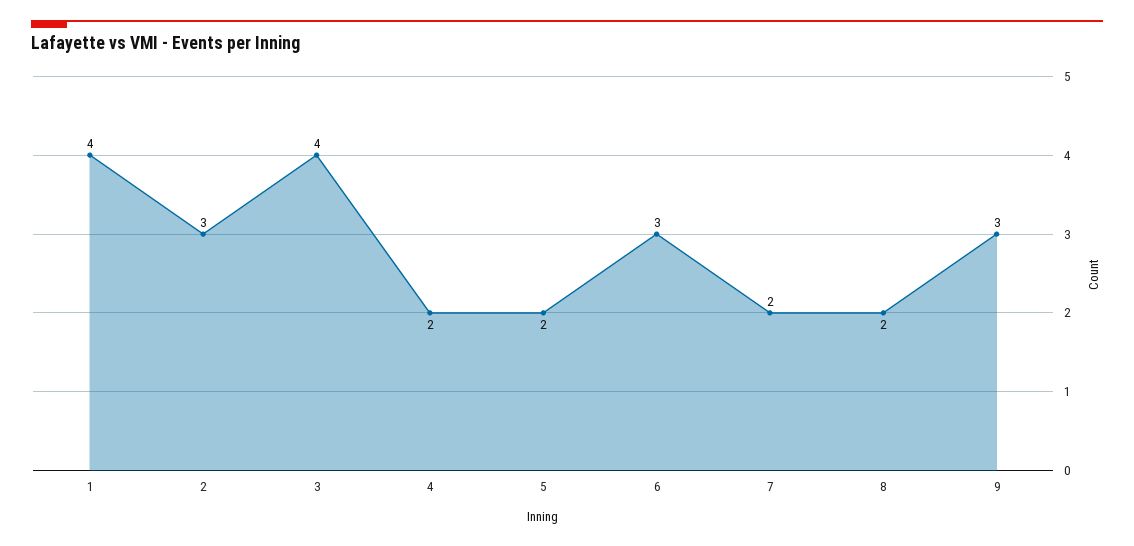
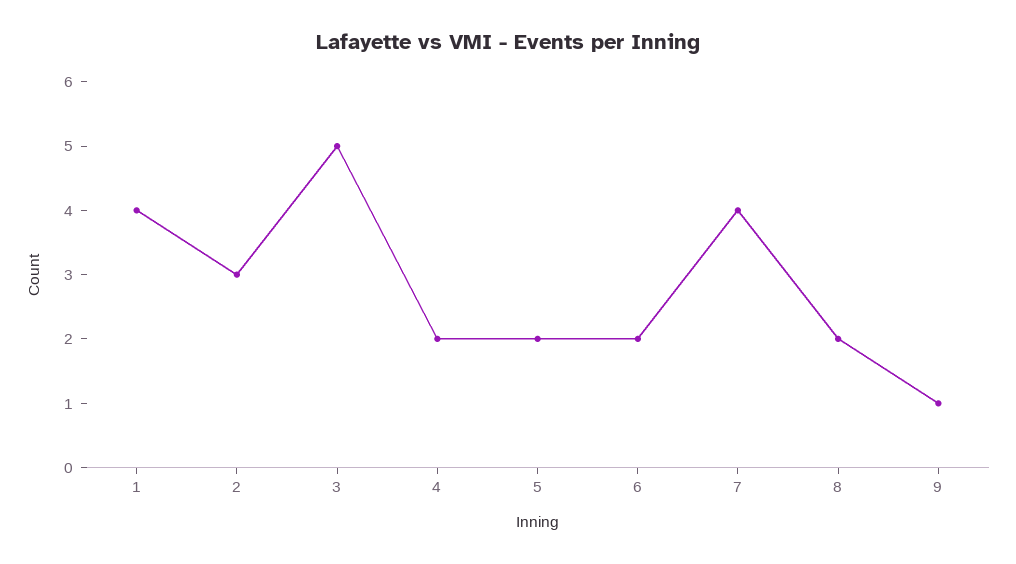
  {
    "1": 4,
    "2": 3,
-   "3": 4,
+   "3": 5,
    "4": 2,
    "5": 2,
-   "6": 3,
+   "6": 2,
-   "7": 2,
+   "7": 4,
    "8": 2,
-   "9": 3
+   "9": 1
  }

